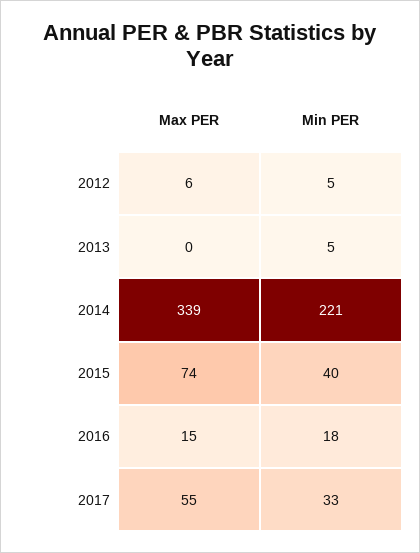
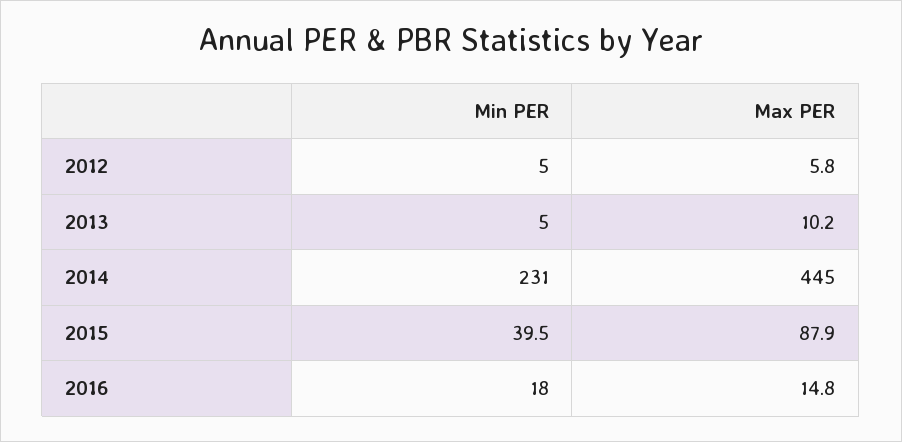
  {
    "Max PER": {
      "2012": 5.8,
-     "2013": 0,
+     "2013": 10.2,
-     "2014": 339,
+     "2014": 445,
-     "2015": 74,
+     "2015": 87.9,
-     "2016": 14.8,
+     "2016": 14.8
-     "2017": 55
    },
    "Min PER": {
      "2012": 5,
      "2013": 5,
-     "2014": 221,
+     "2014": 231,
      "2015": 39.5,
-     "2016": 18,
+     "2016": 18
-     "2017": 33
    }
  }

